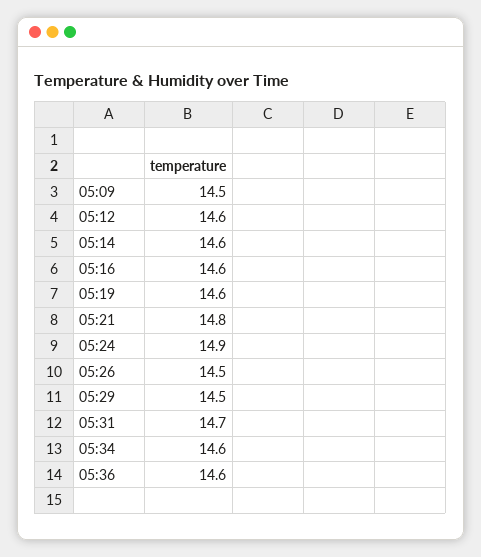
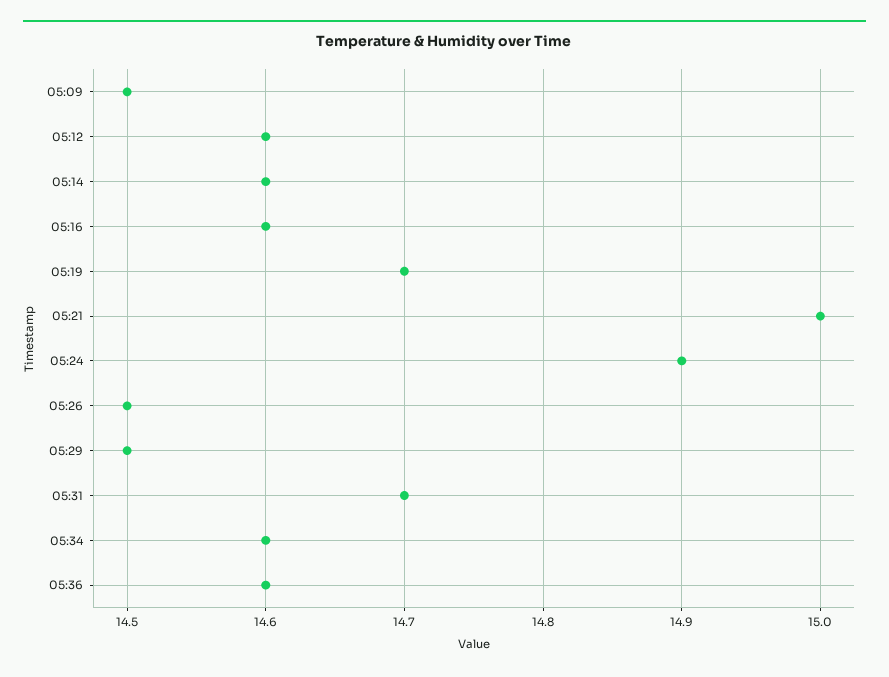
  {
    "05:09": 14.5,
    "05:12": 14.6,
    "05:14": 14.6,
    "05:16": 14.6,
-   "05:19": 14.6,
+   "05:19": 14.7,
-   "05:21": 14.8,
+   "05:21": 15,
    "05:24": 14.9,
    "05:26": 14.5,
    "05:29": 14.5,
    "05:31": 14.7,
    "05:34": 14.6,
    "05:36": 14.6
  }

